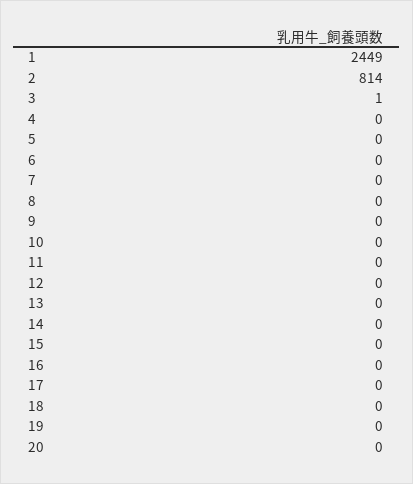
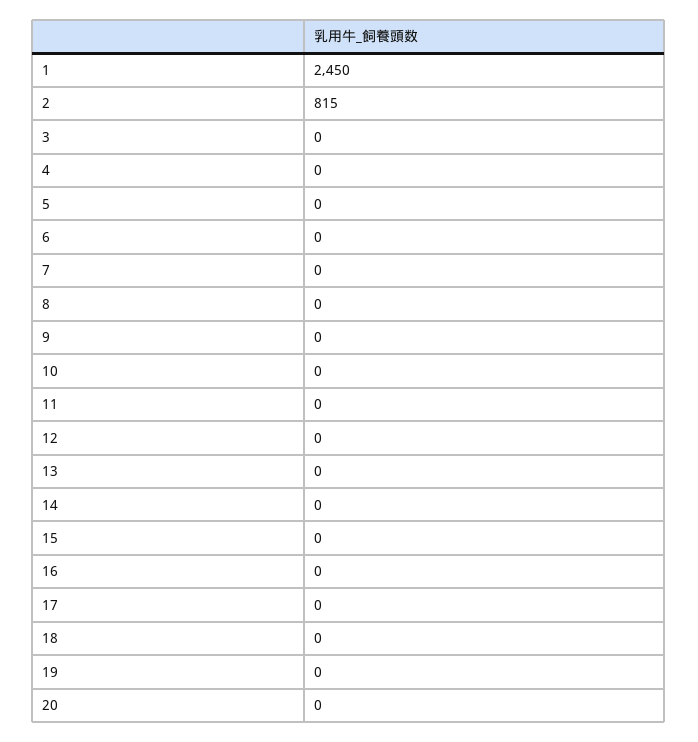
  {
-   "1": 2449,
+   "1": 2450,
-   "2": 814,
+   "2": 815,
-   "3": 1,
+   "3": 0,
    "4": 0,
    "5": 0,
    "6": 0,
    "7": 0,
    "8": 0,
    "9": 0,
    "10": 0,
    "11": 0,
    "12": 0,
    "13": 0,
    "14": 0,
    "15": 0,
    "16": 0,
    "17": 0,
    "18": 0,
    "19": 0,
    "20": 0
  }

